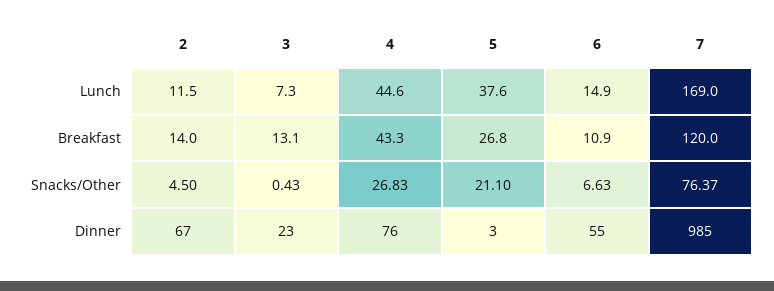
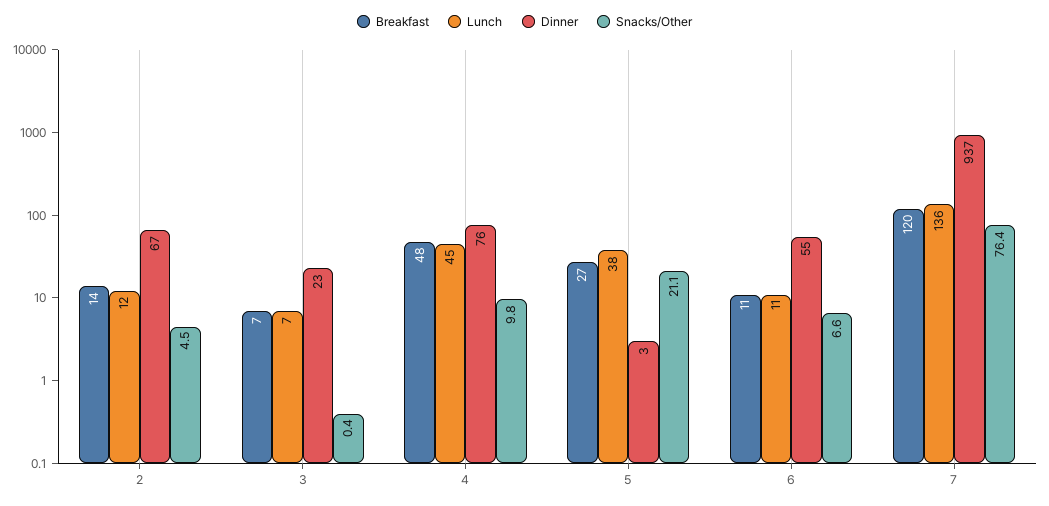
  {
    "Lunch": {
      "2": 11.5,
      "3": 7.3,
      "4": 44.6,
      "5": 37.6,
-     "6": 14.9,
+     "6": 11,
-     "7": 169
+     "7": 136
    },
    "Breakfast": {
      "2": 14,
-     "3": 13.1,
+     "3": 7,
-     "4": 43.3,
+     "4": 48,
      "5": 26.8,
      "6": 10.9,
      "7": 120
    },
    "Snacks/Other": {
      "2": 4.5,
      "3": 0.43,
-     "4": 26.83,
+     "4": 9.8,
      "5": 21.1,
      "6": 6.63,
      "7": 76.37
    },
    "Dinner": {
      "2": 67,
      "3": 23,
      "4": 76,
      "5": 3,
      "6": 55,
-     "7": 985
+     "7": 937
    }
  }

